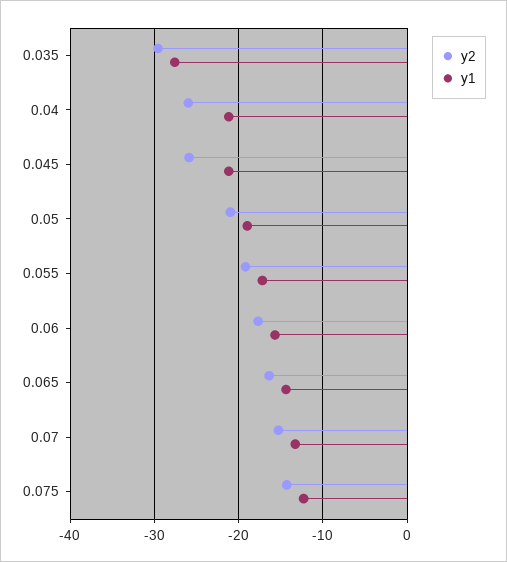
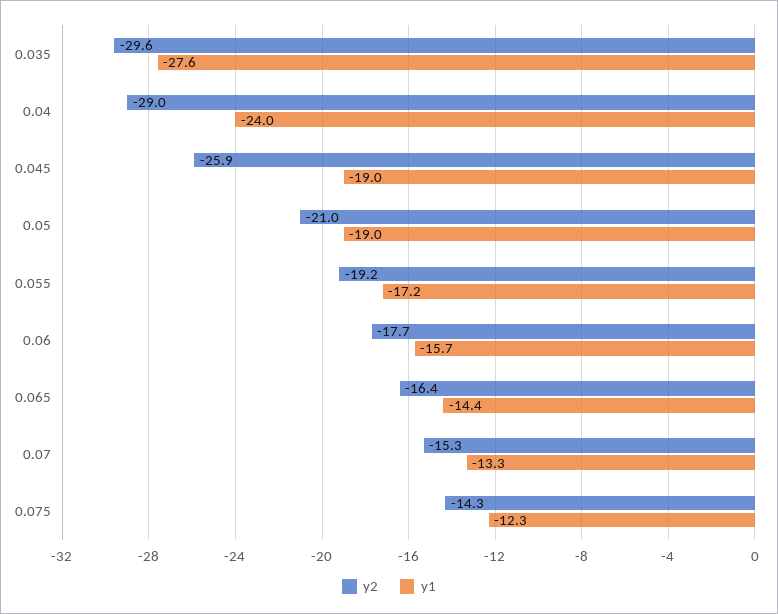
  {
    "y2": {
      "0.035": -29.6,
-     "0.04": -26,
+     "0.04": -29,
      "0.045": -25.9,
      "0.05": -21,
      "0.055": -19.2,
      "0.06": -17.7,
      "0.065": -16.4,
      "0.07": -15.3,
      "0.075": -14.3
    },
    "y1": {
      "0.035": -27.6,
-     "0.04": -21,
+     "0.04": -24,
-     "0.045": -21,
+     "0.045": -19,
      "0.05": -19,
      "0.055": -17.2,
      "0.06": -15.7,
      "0.065": -14.4,
      "0.07": -13.3,
      "0.075": -12.3
    }
  }

